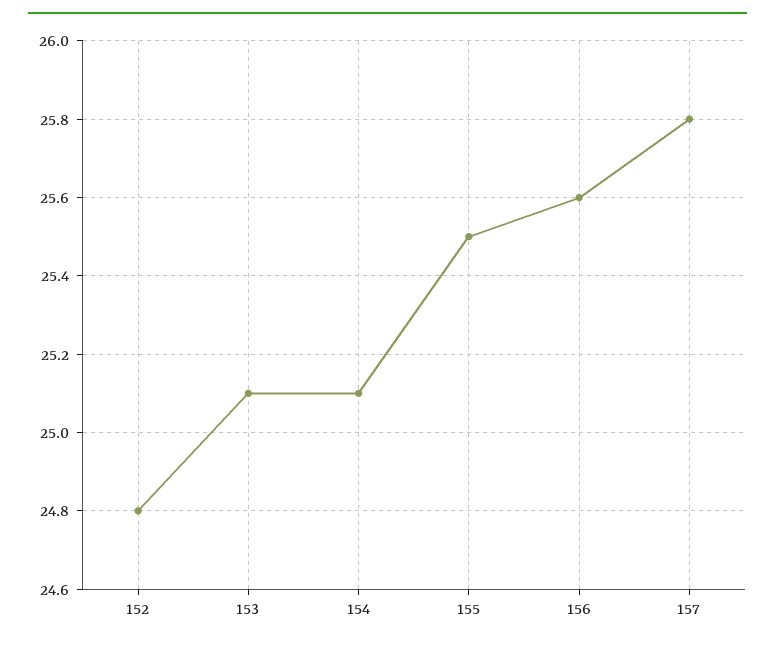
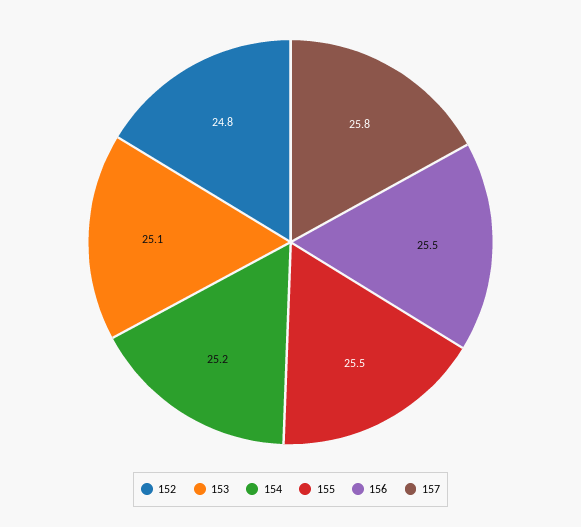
  {
    "152": 24.8,
    "153": 25.1,
-   "154": 25.1,
+   "154": 25.2,
    "155": 25.5,
-   "156": 25.6,
+   "156": 25.5,
    "157": 25.8
  }

